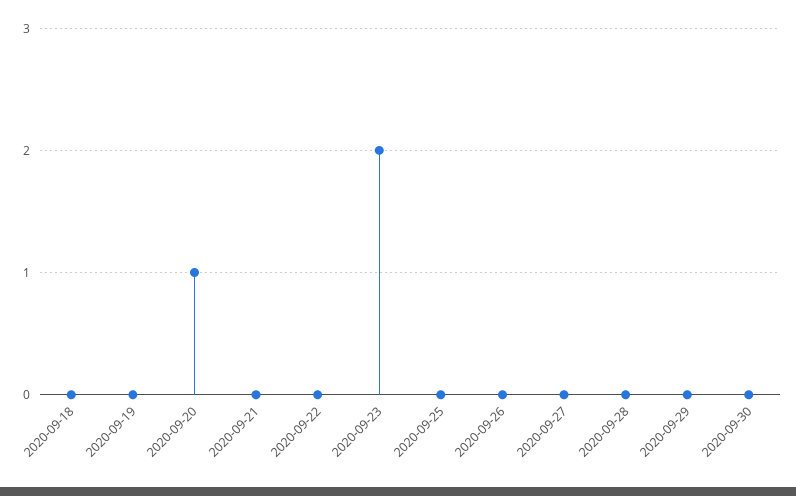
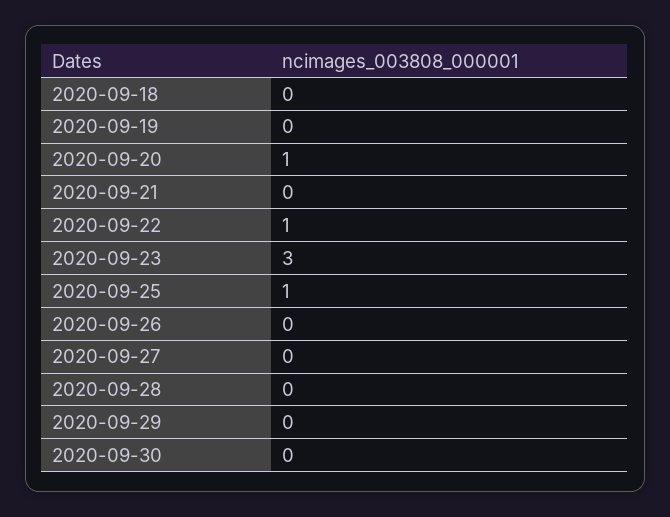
  {
    "2020-09-18": 0,
    "2020-09-19": 0,
    "2020-09-20": 1,
    "2020-09-21": 0,
-   "2020-09-22": 0,
+   "2020-09-22": 1,
-   "2020-09-23": 2,
+   "2020-09-23": 3,
-   "2020-09-25": 0,
+   "2020-09-25": 1,
    "2020-09-26": 0,
    "2020-09-27": 0,
    "2020-09-28": 0,
    "2020-09-29": 0,
    "2020-09-30": 0
  }

